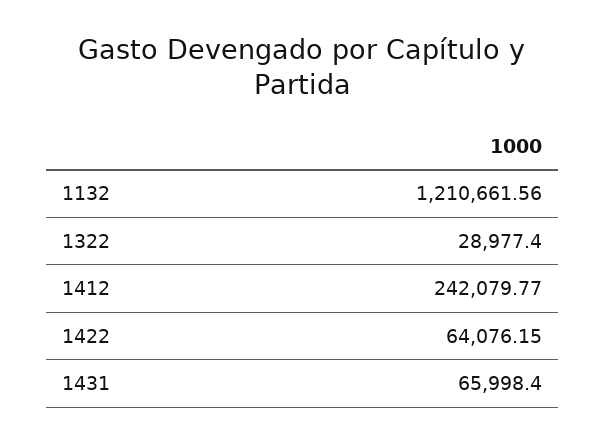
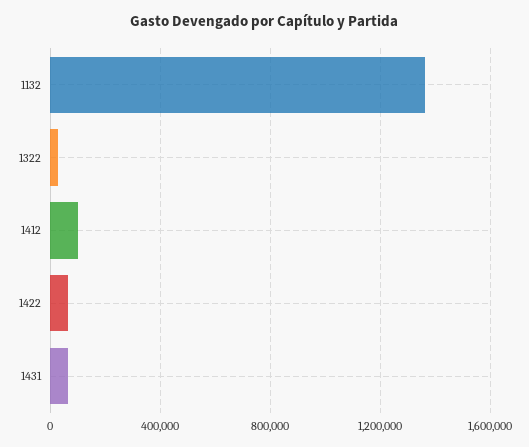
  {
-   "1132": 1210661.56,
+   "1132": 1350000,
    "1322": 28977.4,
-   "1412": 242079.77,
+   "1412": 100000,
    "1422": 64076.15,
    "1431": 65998.4
  }

